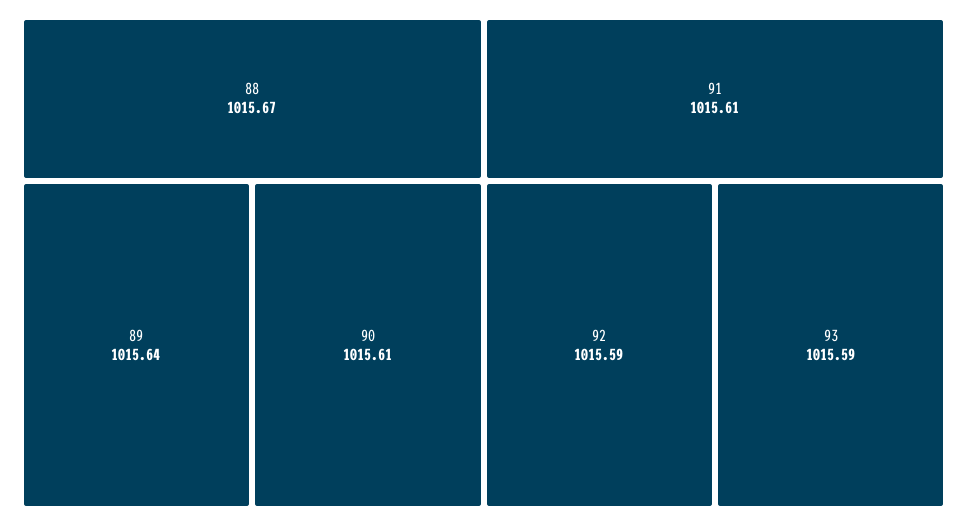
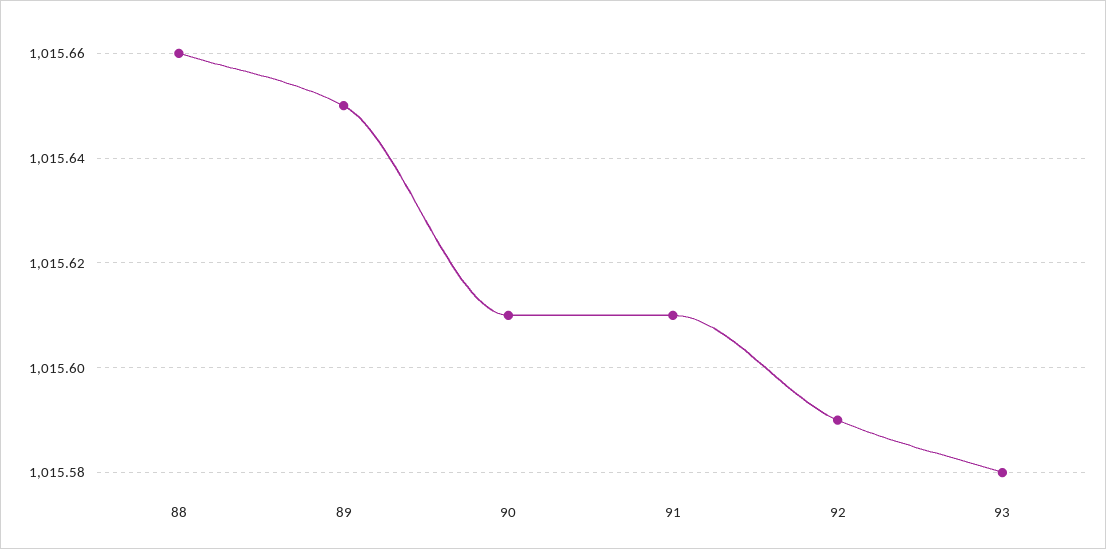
  {
-   "88": 1015.67,
+   "88": 1015.66,
-   "89": 1015.64,
+   "89": 1015.65,
    "90": 1015.61,
    "91": 1015.61,
    "92": 1015.59,
-   "93": 1015.59
+   "93": 1015.58
  }

